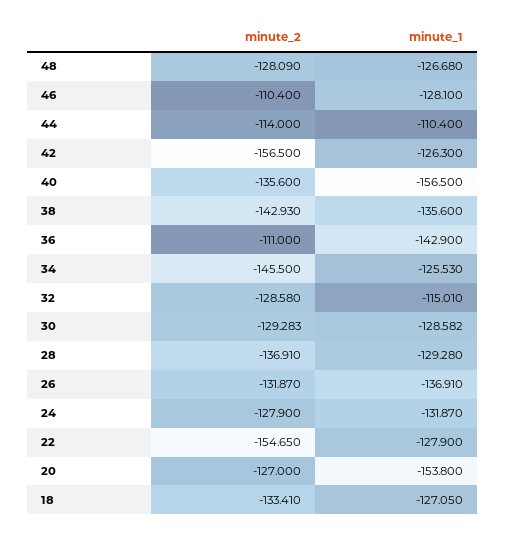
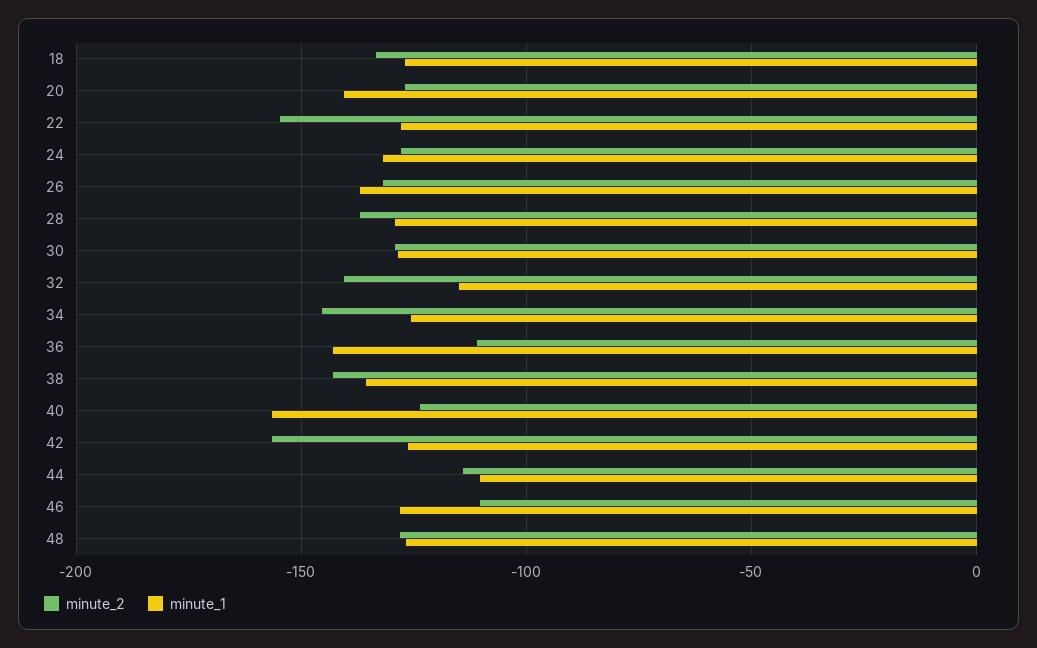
  {
    "minute_2": {
      "48": -128.09,
      "46": -110.4,
      "44": -114,
      "42": -156.5,
-     "40": -135.6,
+     "40": -125,
      "38": -142.93,
      "36": -111,
      "34": -145.5,
-     "32": -128.58,
+     "32": -140,
      "30": -129.283,
      "28": -136.91,
      "26": -131.87,
      "24": -127.9,
      "22": -154.65,
      "20": -127,
      "18": -133.41
    },
    "minute_1": {
      "48": -126.68,
      "46": -128.1,
      "44": -110.4,
      "42": -126.3,
      "40": -156.5,
      "38": -135.6,
      "36": -142.9,
      "34": -125.53,
      "32": -115.01,
      "30": -128.582,
      "28": -129.28,
      "26": -136.91,
      "24": -131.87,
      "22": -127.9,
-     "20": -153.8,
+     "20": -140,
      "18": -127.05
    }
  }

